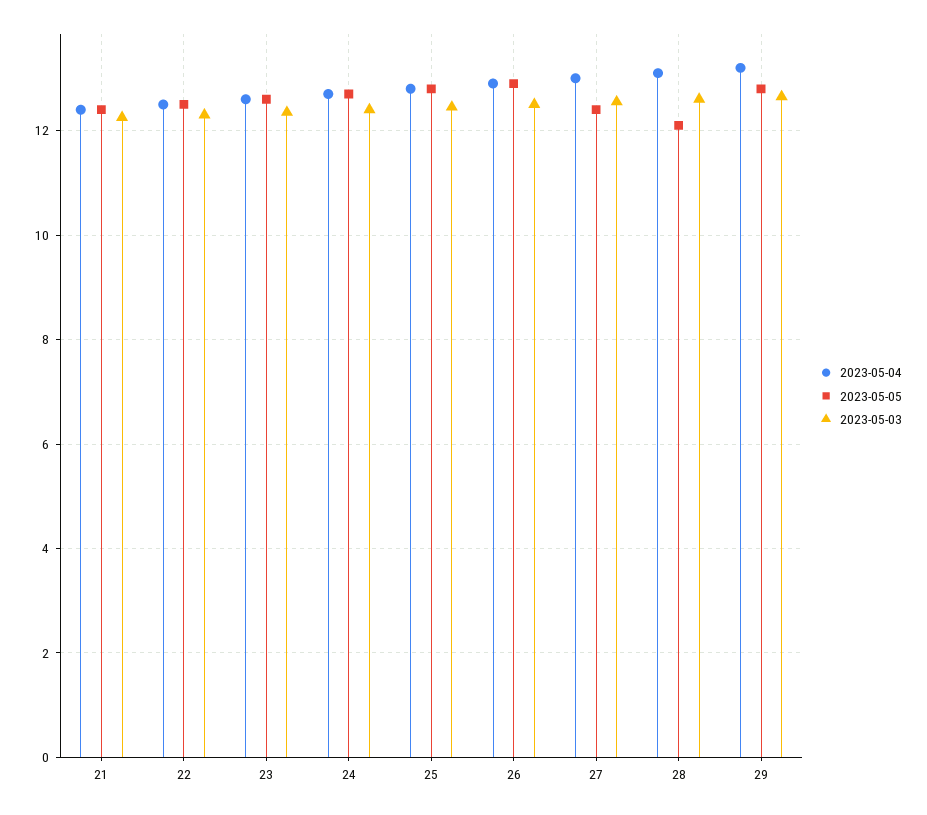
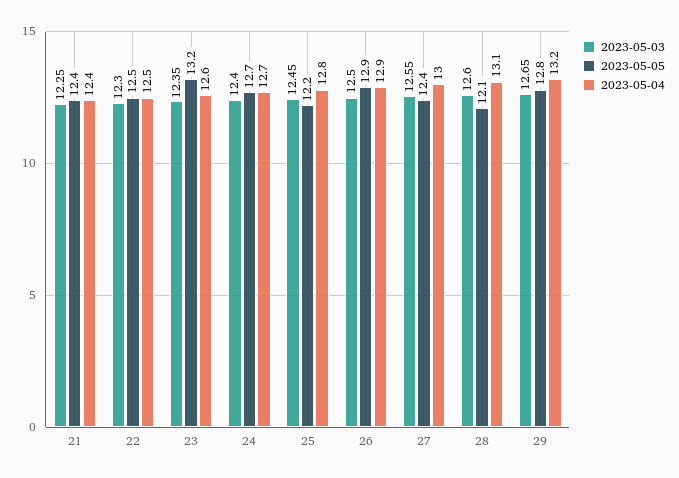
  {
    "2023-05-04": {
      "21": 12.4,
      "22": 12.5,
      "23": 12.6,
      "24": 12.7,
      "25": 12.8,
      "26": 12.9,
      "27": 13,
      "28": 13.1,
      "29": 13.2
    },
    "2023-05-05": {
      "21": 12.4,
      "22": 12.5,
-     "23": 12.6,
+     "23": 13.2,
      "24": 12.7,
-     "25": 12.8,
+     "25": 12.2,
      "26": 12.9,
      "27": 12.4,
      "28": 12.1,
      "29": 12.8
    },
    "2023-05-03": {
      "21": 12.25,
      "22": 12.3,
      "23": 12.35,
      "24": 12.4,
      "25": 12.45,
      "26": 12.5,
      "27": 12.55,
      "28": 12.6,
      "29": 12.65
    }
  }

